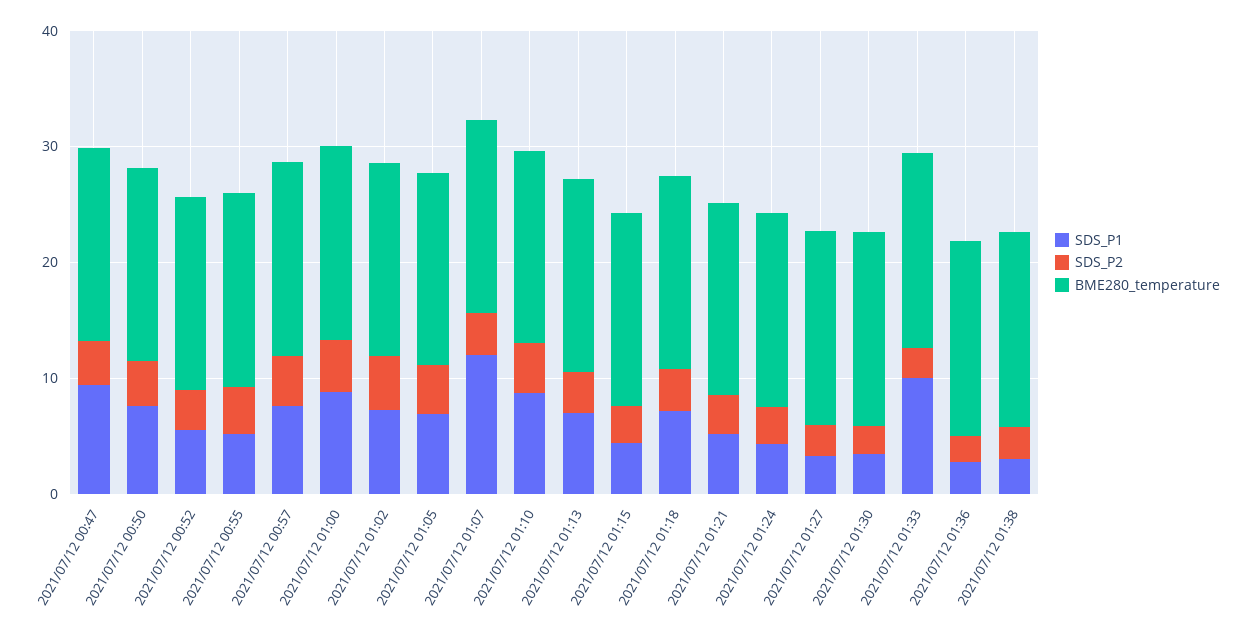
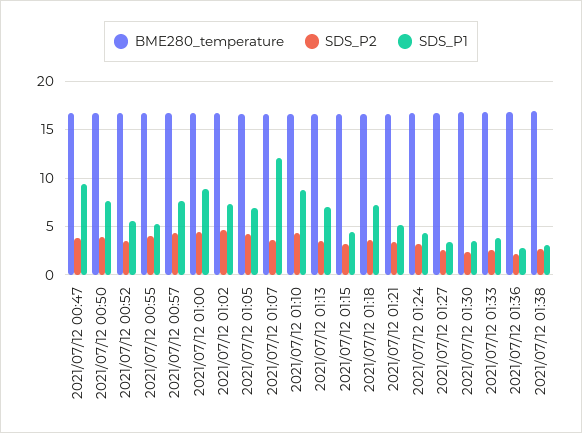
  {
    "SDS_P1": {
      "2021/07/12 00:47": 9,
      "2021/07/12 00:50": 8,
      "2021/07/12 00:52": 6,
      "2021/07/12 00:55": 5,
      "2021/07/12 00:57": 8,
      "2021/07/12 01:00": 9,
      "2021/07/12 01:02": 7,
      "2021/07/12 01:05": 7,
      "2021/07/12 01:07": 12,
      "2021/07/12 01:10": 9,
      "2021/07/12 01:13": 7,
      "2021/07/12 01:15": 4,
      "2021/07/12 01:18": 7,
      "2021/07/12 01:21": 5,
      "2021/07/12 01:24": 4,
      "2021/07/12 01:27": 3,
      "2021/07/12 01:30": 3,
-     "2021/07/12 01:33": 10,
+     "2021/07/12 01:33": 4,
      "2021/07/12 01:36": 3,
      "2021/07/12 01:38": 3
    },
    "SDS_P2": {
      "2021/07/12 00:47": 4,
      "2021/07/12 00:50": 4,
      "2021/07/12 00:52": 3,
      "2021/07/12 00:55": 4,
      "2021/07/12 00:57": 4,
      "2021/07/12 01:00": 4,
      "2021/07/12 01:02": 5,
      "2021/07/12 01:05": 4,
      "2021/07/12 01:07": 4,
      "2021/07/12 01:10": 4,
      "2021/07/12 01:13": 4,
      "2021/07/12 01:15": 3,
      "2021/07/12 01:18": 4,
      "2021/07/12 01:21": 3,
      "2021/07/12 01:24": 3,
      "2021/07/12 01:27": 3,
      "2021/07/12 01:30": 2,
      "2021/07/12 01:33": 3,
      "2021/07/12 01:36": 2,
      "2021/07/12 01:38": 3
    },
    "BME280_temperature": {
      "2021/07/12 00:47": 17,
      "2021/07/12 00:50": 17,
      "2021/07/12 00:52": 17,
      "2021/07/12 00:55": 17,
      "2021/07/12 00:57": 17,
      "2021/07/12 01:00": 17,
      "2021/07/12 01:02": 17,
      "2021/07/12 01:05": 17,
      "2021/07/12 01:07": 17,
      "2021/07/12 01:10": 17,
      "2021/07/12 01:13": 17,
      "2021/07/12 01:15": 17,
      "2021/07/12 01:18": 17,
      "2021/07/12 01:21": 17,
      "2021/07/12 01:24": 17,
      "2021/07/12 01:27": 17,
      "2021/07/12 01:30": 17,
      "2021/07/12 01:33": 17,
      "2021/07/12 01:36": 17,
      "2021/07/12 01:38": 17
    }
  }

